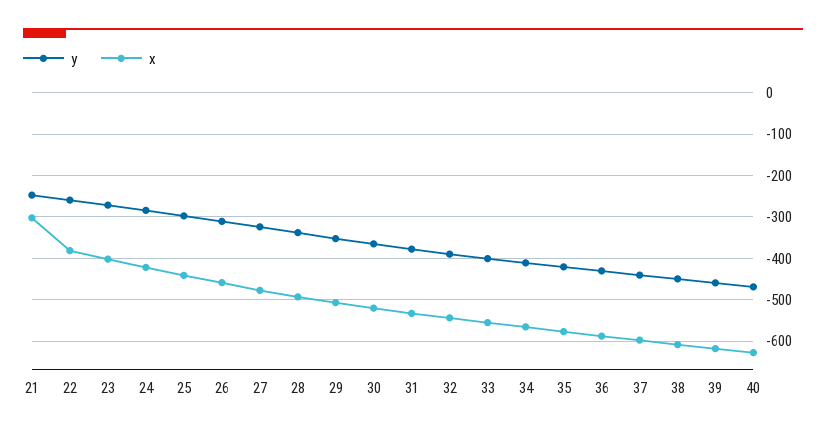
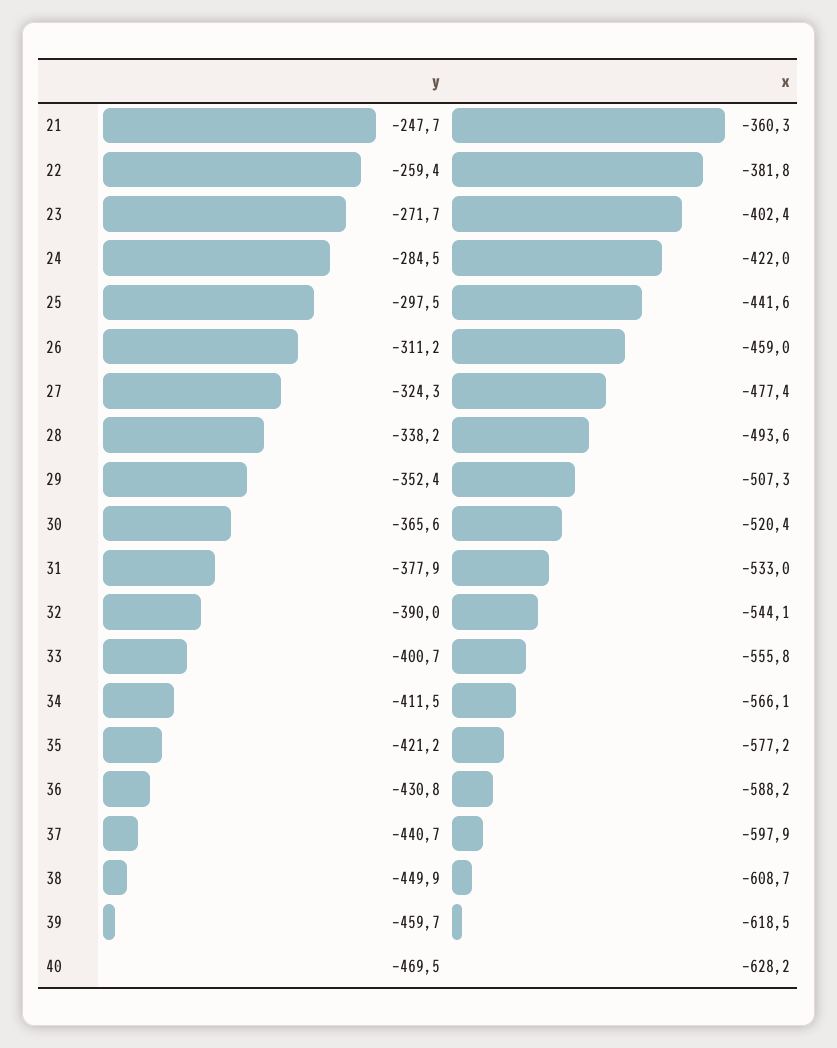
  {
    "y": {
      "21": -247.7,
      "22": -259.4,
      "23": -271.7,
      "24": -284.5,
      "25": -297.5,
      "26": -311.2,
      "27": -324.3,
      "28": -338.2,
      "29": -352.4,
      "30": -365.6,
      "31": -377.9,
      "32": -390,
      "33": -400.7,
      "34": -411.5,
      "35": -421.2,
      "36": -430.8,
      "37": -440.7,
      "38": -449.9,
      "39": -459.7,
      "40": -469.5
    },
    "x": {
-     "21": -300,
+     "21": -360.3,
      "22": -381.8,
      "23": -402.4,
      "24": -422,
      "25": -441.6,
      "26": -459,
      "27": -477.4,
      "28": -493.6,
      "29": -507.3,
      "30": -520.4,
      "31": -533,
      "32": -544.1,
      "33": -555.8,
      "34": -566.1,
      "35": -577.2,
      "36": -588.2,
      "37": -597.9,
      "38": -608.7,
      "39": -618.5,
      "40": -628.2
    }
  }

